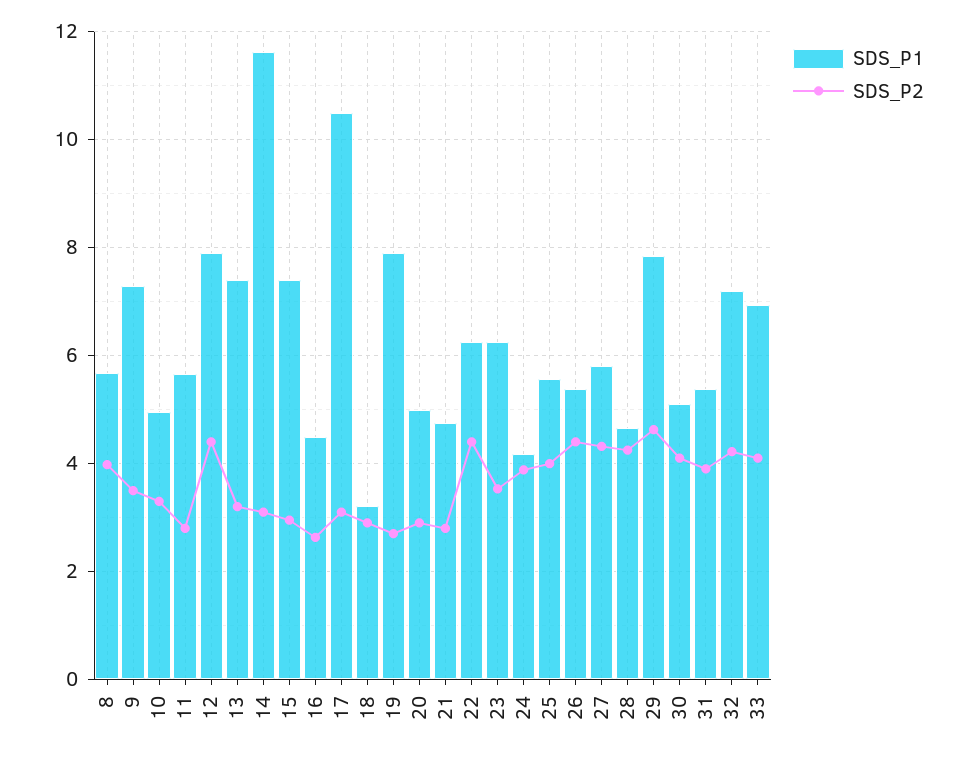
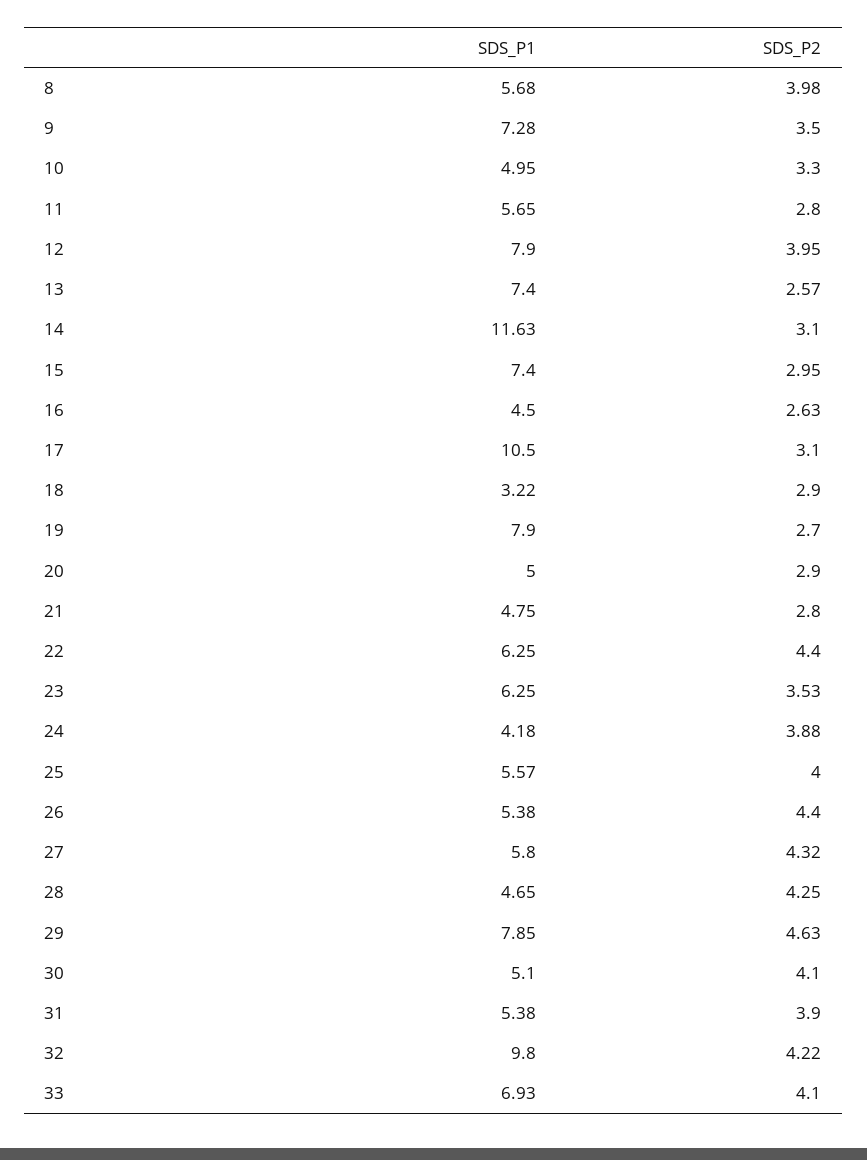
  {
    "SDS_P1": {
      "8": 5.68,
      "9": 7.28,
      "10": 4.95,
      "11": 5.65,
      "12": 7.9,
      "13": 7.4,
      "14": 11.63,
      "15": 7.4,
      "16": 4.5,
      "17": 10.5,
      "18": 3.22,
      "19": 7.9,
      "20": 5,
      "21": 4.75,
      "22": 6.25,
      "23": 6.25,
      "24": 4.18,
      "25": 5.57,
      "26": 5.38,
      "27": 5.8,
      "28": 4.65,
      "29": 7.85,
      "30": 5.1,
      "31": 5.38,
-     "32": 7.2,
+     "32": 9.8,
      "33": 6.93
    },
    "SDS_P2": {
      "8": 3.98,
      "9": 3.5,
      "10": 3.3,
      "11": 2.8,
-     "12": 4.4,
+     "12": 3.95,
-     "13": 3.2,
+     "13": 2.57,
      "14": 3.1,
      "15": 2.95,
      "16": 2.63,
      "17": 3.1,
      "18": 2.9,
      "19": 2.7,
      "20": 2.9,
      "21": 2.8,
      "22": 4.4,
      "23": 3.53,
      "24": 3.88,
      "25": 4,
      "26": 4.4,
      "27": 4.32,
      "28": 4.25,
      "29": 4.63,
      "30": 4.1,
      "31": 3.9,
      "32": 4.22,
      "33": 4.1
    }
  }

